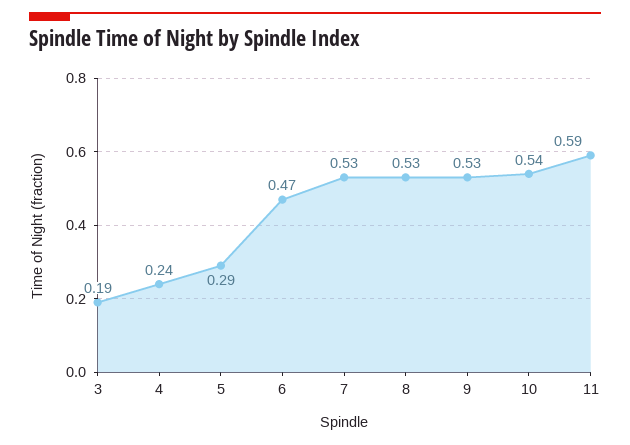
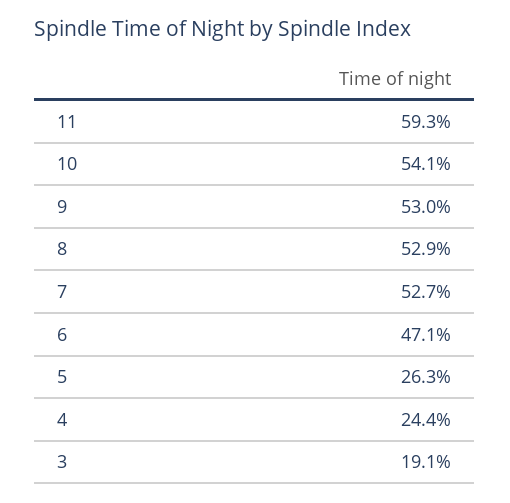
  {
    "3": 0.191,
    "4": 0.244,
-   "5": 0.29,
+   "5": 0.263,
    "6": 0.471,
    "7": 0.527,
    "8": 0.529,
    "9": 0.53,
    "10": 0.541,
    "11": 0.593
  }

